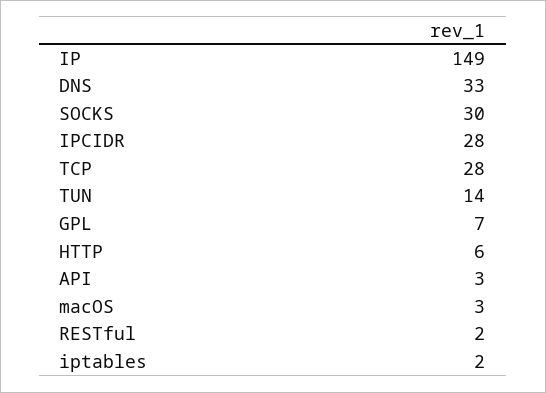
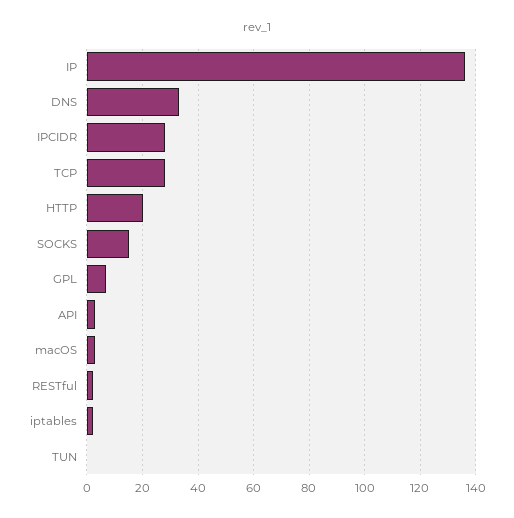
  {
-   "IP": 149,
+   "IP": 135,
    "DNS": 33,
-   "SOCKS": 30,
+   "SOCKS": 15,
    "IPCIDR": 28,
    "TCP": 28,
-   "TUN": 14,
+   "TUN": 0,
    "GPL": 7,
-   "HTTP": 6,
+   "HTTP": 20,
    "API": 3,
    "macOS": 3,
    "RESTful": 2,
    "iptables": 2
  }

